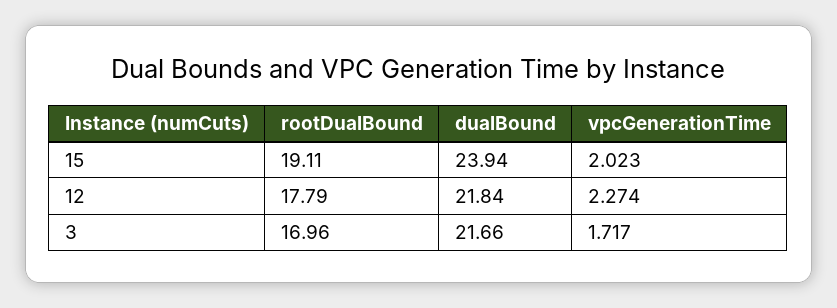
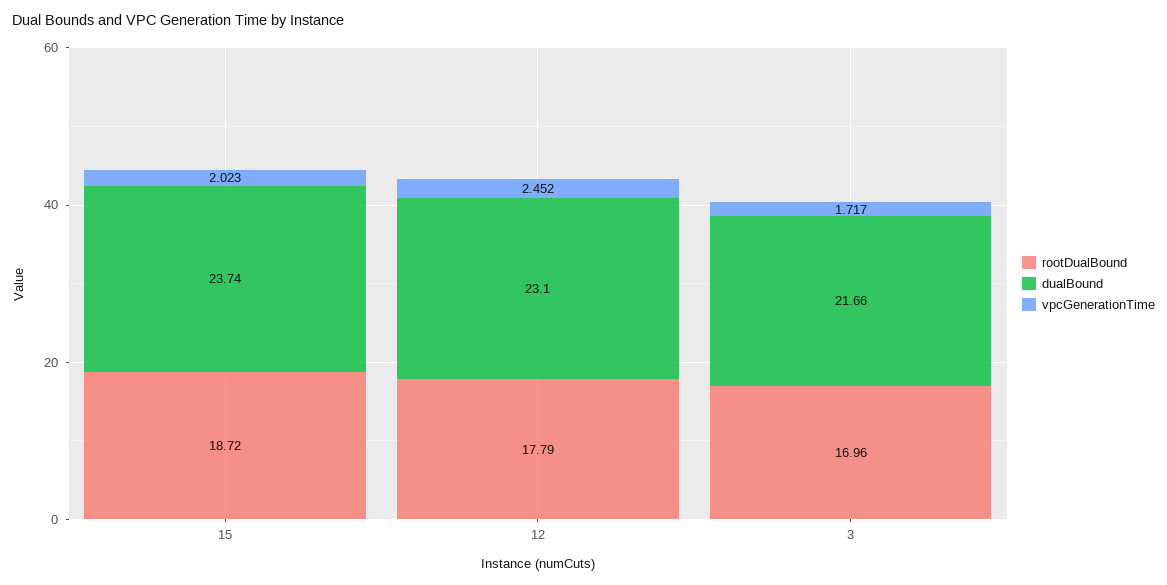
  {
    "rootDualBound": {
-     "15": 19.11,
+     "15": 18.72,
      "12": 17.79,
      "3": 16.96
    },
    "dualBound": {
-     "15": 23.94,
+     "15": 23.74,
-     "12": 21.84,
+     "12": 23.1,
      "3": 21.66
    },
    "vpcGenerationTime": {
      "15": 2.023,
-     "12": 2.274,
+     "12": 2.452,
      "3": 1.717
    }
  }

